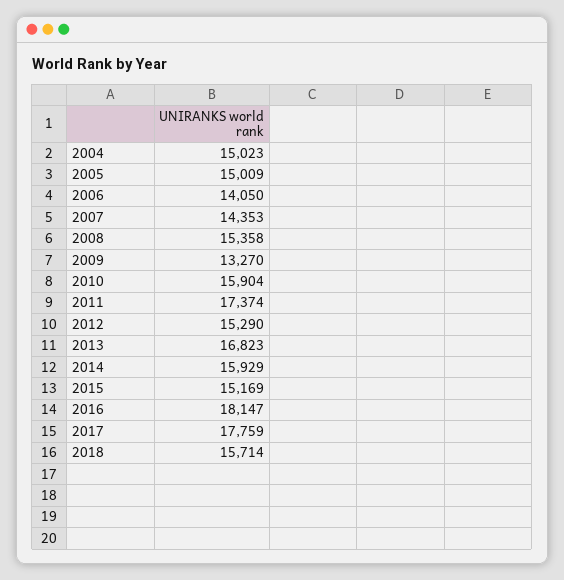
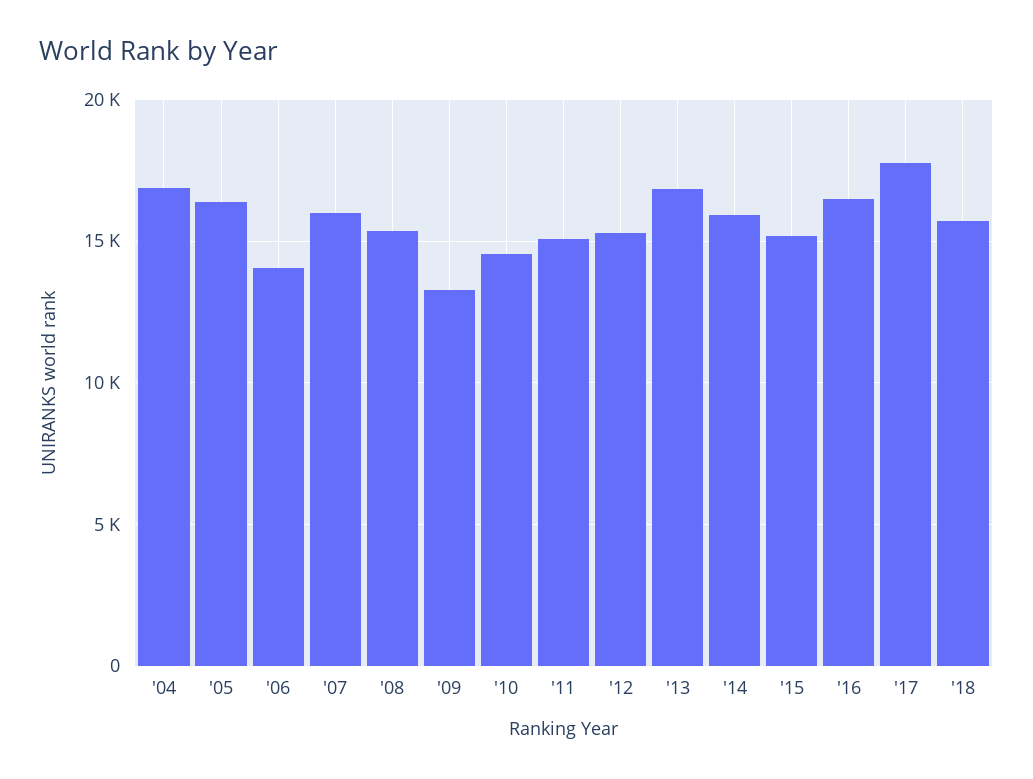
  {
-   "2004": 15023,
+   "2004": 17000,
-   "2005": 15009,
+   "2005": 16500,
    "2006": 14050,
-   "2007": 14353,
+   "2007": 16000,
    "2008": 15358,
    "2009": 13270,
-   "2010": 15904,
+   "2010": 14500,
-   "2011": 17374,
+   "2011": 15000,
    "2012": 15290,
    "2013": 16823,
    "2014": 15929,
    "2015": 15169,
-   "2016": 18147,
+   "2016": 16500,
    "2017": 17759,
    "2018": 15714
  }

